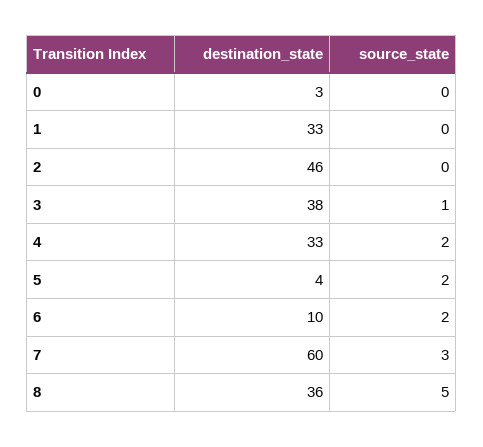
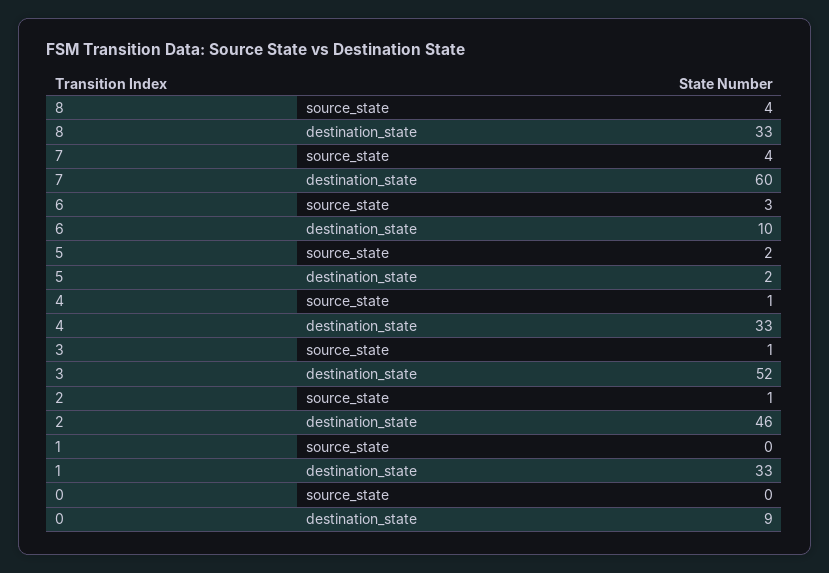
  {
    "destination_state": {
-     "0": 3,
+     "0": 9,
      "1": 33,
      "2": 46,
-     "3": 38,
+     "3": 52,
      "4": 33,
-     "5": 4,
+     "5": 2,
      "6": 10,
      "7": 60,
-     "8": 36
+     "8": 33
    },
    "source_state": {
      "0": 0,
      "1": 0,
-     "2": 0,
+     "2": 1,
      "3": 1,
-     "4": 2,
+     "4": 1,
      "5": 2,
-     "6": 2,
+     "6": 3,
-     "7": 3,
+     "7": 4,
-     "8": 5
+     "8": 4
    }
  }

